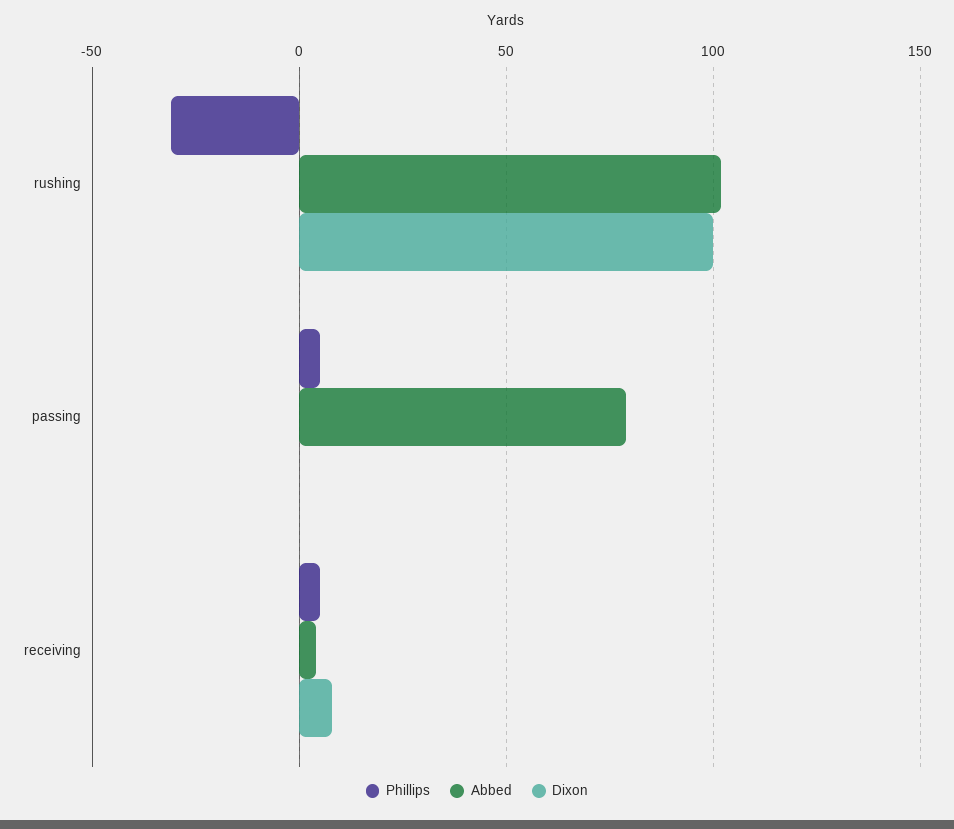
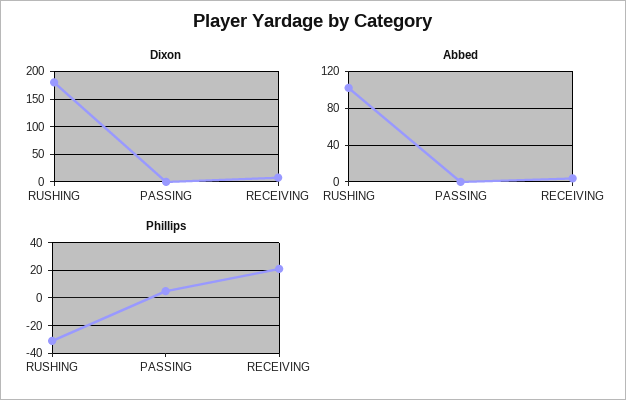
  {
    "Phillips": {
      "rushing": -30,
      "passing": 5,
-     "receiving": 5
+     "receiving": 20
    },
    "Abbed": {
      "rushing": 100,
-     "passing": 80,
+     "passing": 0,
      "receiving": 5
    },
    "Dixon": {
-     "rushing": 100,
+     "rushing": 175,
      "passing": 0,
      "receiving": 10
    }
  }

